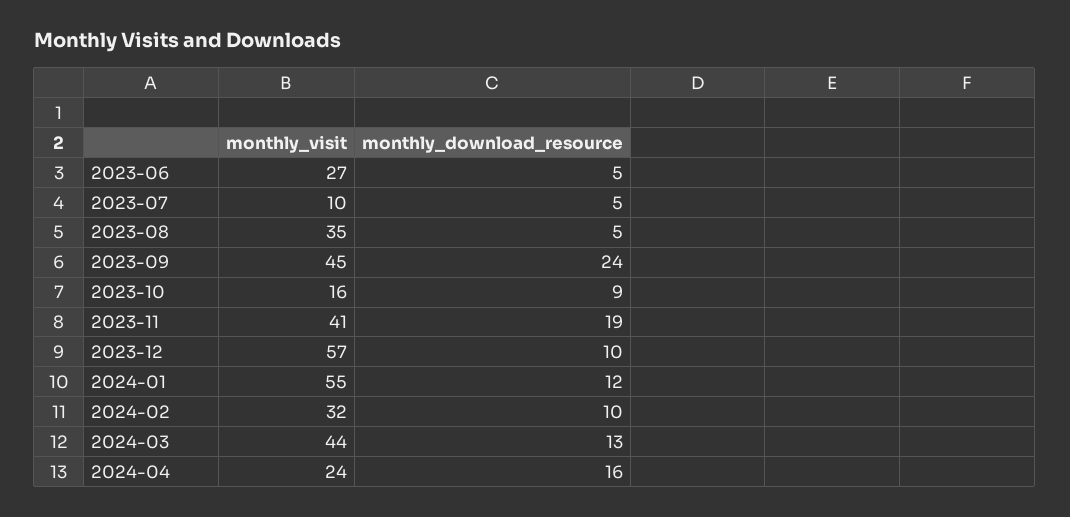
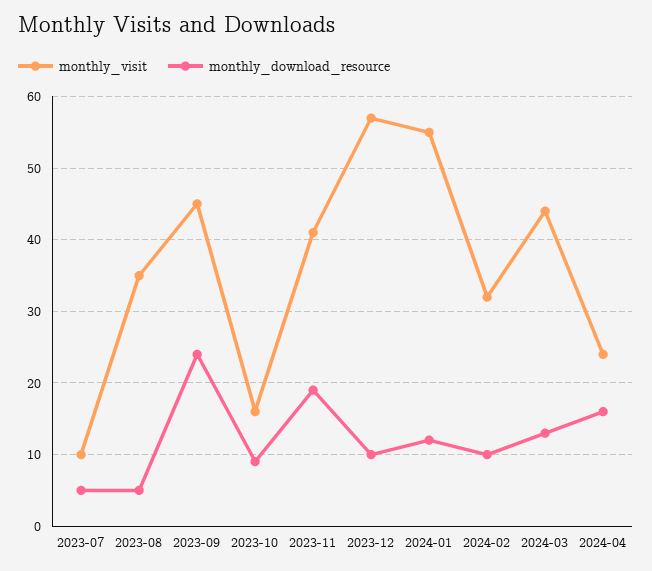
  {
    "monthly_visit": {
-     "2023-06": 27,
      "2023-07": 10,
      "2023-08": 35,
      "2023-09": 45,
      "2023-10": 16,
      "2023-11": 41,
      "2023-12": 57,
      "2024-01": 55,
      "2024-02": 32,
      "2024-03": 44,
      "2024-04": 24
    },
    "monthly_download_resource": {
-     "2023-06": 5,
      "2023-07": 5,
      "2023-08": 5,
      "2023-09": 24,
      "2023-10": 9,
      "2023-11": 19,
      "2023-12": 10,
      "2024-01": 12,
      "2024-02": 10,
      "2024-03": 13,
      "2024-04": 16
    }
  }

